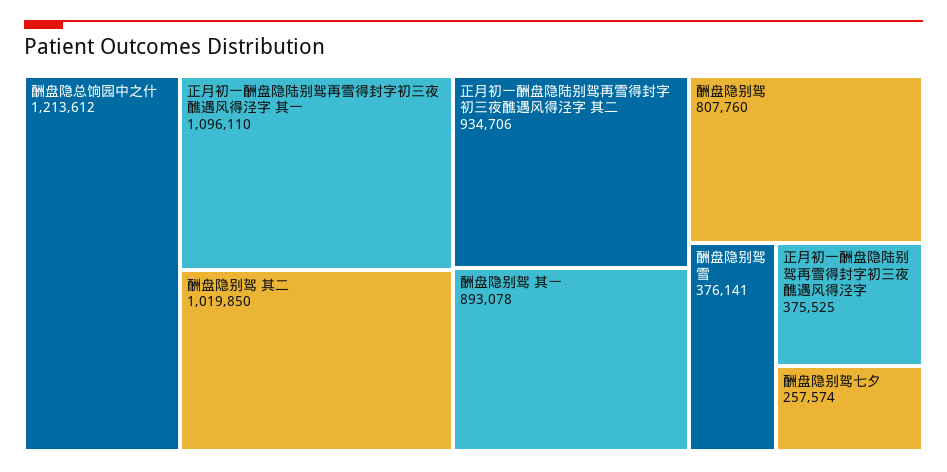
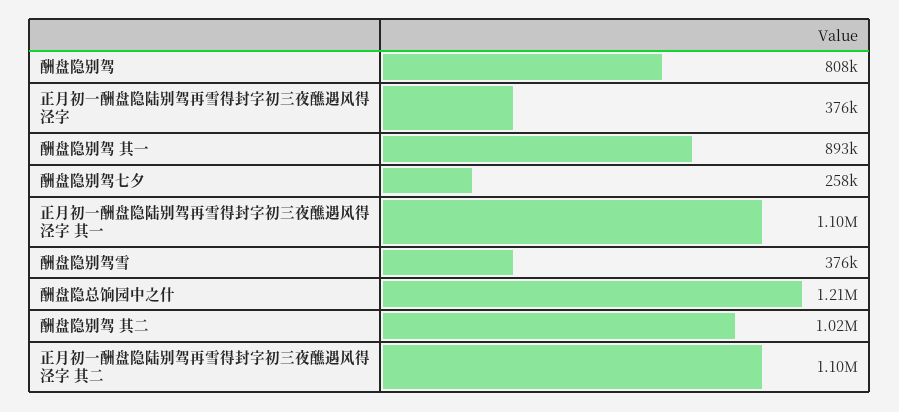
  {
    "酬盘隐总饷园中之什": 1213612,
    "正月初一酬盘隐陆别驾再雪得封字初三夜醮遇风得泾字 其一": 1096110,
    "酬盘隐别驾 其二": 1019850,
-   "正月初一酬盘隐陆别驾再雪得封字初三夜醮遇风得泾字 其二": 934706,
+   "正月初一酬盘隐陆别驾再雪得封字初三夜醮遇风得泾字 其二": 1100000,
    "酬盘隐别驾 其一": 893078,
    "酬盘隐别驾": 807760,
    "酬盘隐别驾雪": 376141,
    "正月初一酬盘隐陆别驾再雪得封字初三夜醮遇风得泾字": 375525,
    "酬盘隐别驾七夕": 257574
  }

